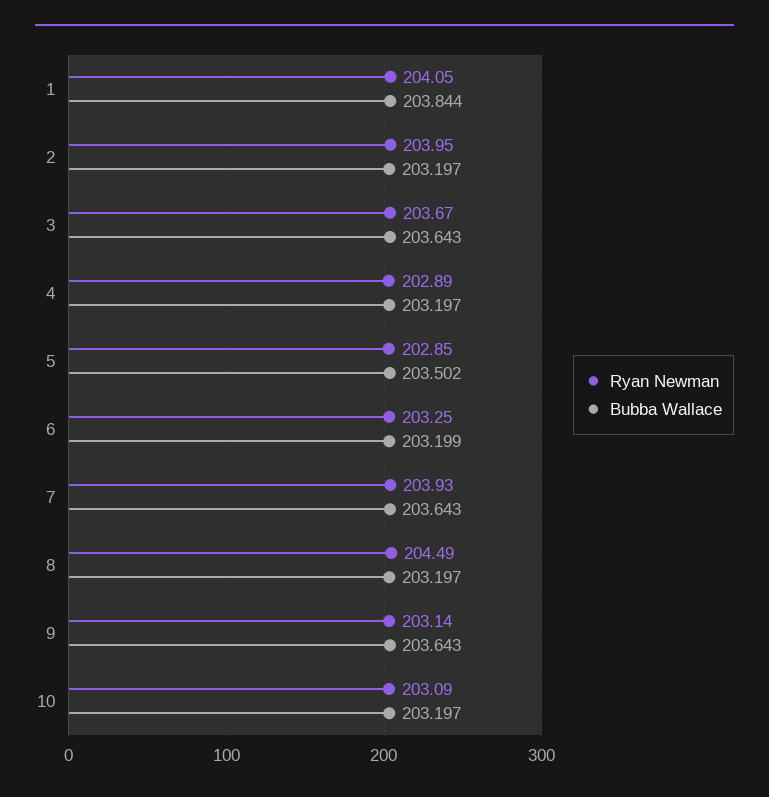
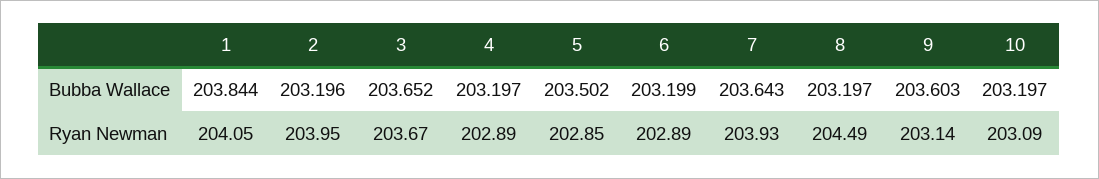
  {
    "Ryan Newman": {
      "1": 204.05,
      "2": 203.95,
      "3": 203.67,
      "4": 202.89,
      "5": 202.85,
-     "6": 203.25,
+     "6": 202.89,
      "7": 203.93,
      "8": 204.49,
      "9": 203.14,
      "10": 203.09
    },
    "Bubba Wallace": {
      "1": 203.844,
-     "2": 203.197,
+     "2": 203.196,
-     "3": 203.643,
+     "3": 203.652,
      "4": 203.197,
      "5": 203.502,
      "6": 203.199,
      "7": 203.643,
      "8": 203.197,
-     "9": 203.643,
+     "9": 203.603,
      "10": 203.197
    }
  }

